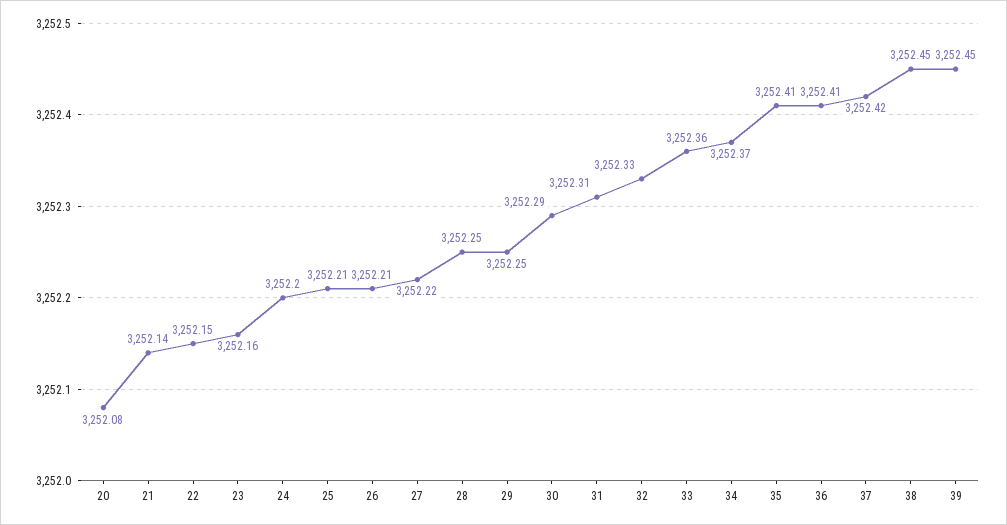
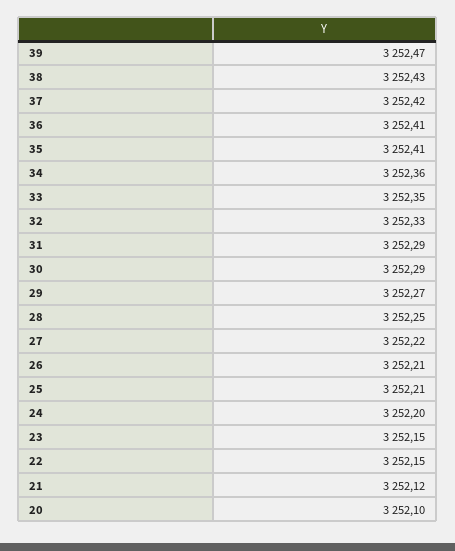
  {
-   "20": 3252.08,
+   "20": 3252.1,
-   "21": 3252.14,
+   "21": 3252.12,
    "22": 3252.15,
-   "23": 3252.16,
+   "23": 3252.15,
    "24": 3252.2,
    "25": 3252.21,
    "26": 3252.21,
    "27": 3252.22,
    "28": 3252.25,
-   "29": 3252.25,
+   "29": 3252.27,
    "30": 3252.29,
-   "31": 3252.31,
+   "31": 3252.29,
    "32": 3252.33,
-   "33": 3252.36,
+   "33": 3252.35,
-   "34": 3252.37,
+   "34": 3252.36,
    "35": 3252.41,
    "36": 3252.41,
    "37": 3252.42,
-   "38": 3252.45,
+   "38": 3252.43,
-   "39": 3252.45
+   "39": 3252.47
  }

